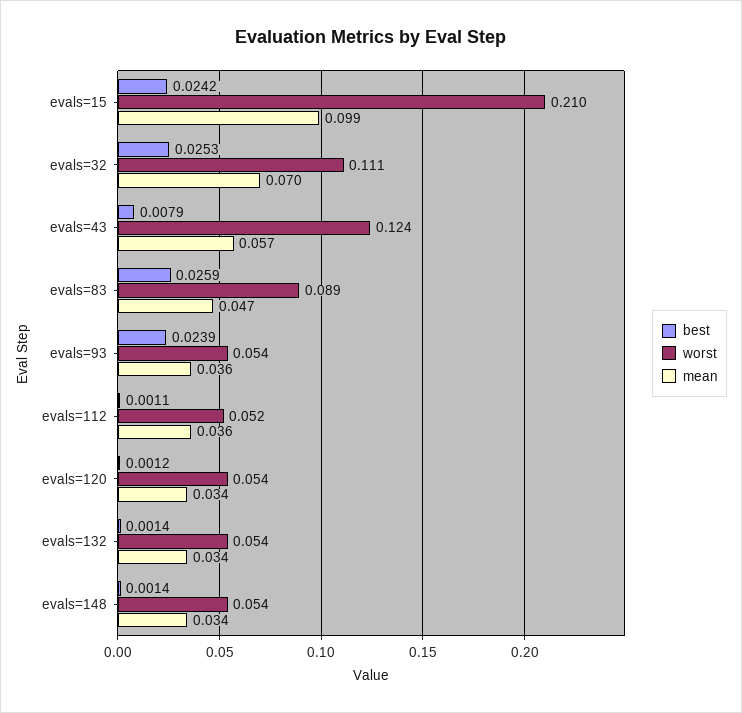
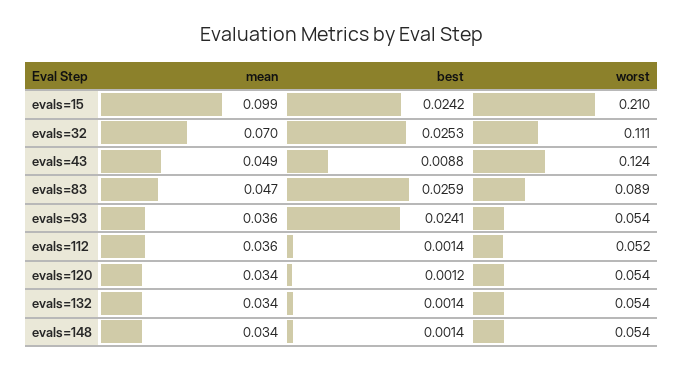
  {
    "best": {
      "evals=15": 0.0242,
      "evals=32": 0.0253,
-     "evals=43": 0.0079,
+     "evals=43": 0.0088,
      "evals=83": 0.0259,
-     "evals=93": 0.0239,
+     "evals=93": 0.0241,
-     "evals=112": 0.0011,
+     "evals=112": 0.0014,
      "evals=120": 0.0012,
      "evals=132": 0.0014,
      "evals=148": 0.0014
    },
    "worst": {
      "evals=15": 0.21,
      "evals=32": 0.111,
      "evals=43": 0.124,
      "evals=83": 0.089,
      "evals=93": 0.054,
      "evals=112": 0.052,
      "evals=120": 0.054,
      "evals=132": 0.054,
      "evals=148": 0.054
    },
    "mean": {
      "evals=15": 0.099,
      "evals=32": 0.07,
-     "evals=43": 0.057,
+     "evals=43": 0.049,
      "evals=83": 0.047,
      "evals=93": 0.036,
      "evals=112": 0.036,
      "evals=120": 0.034,
      "evals=132": 0.034,
      "evals=148": 0.034
    }
  }

